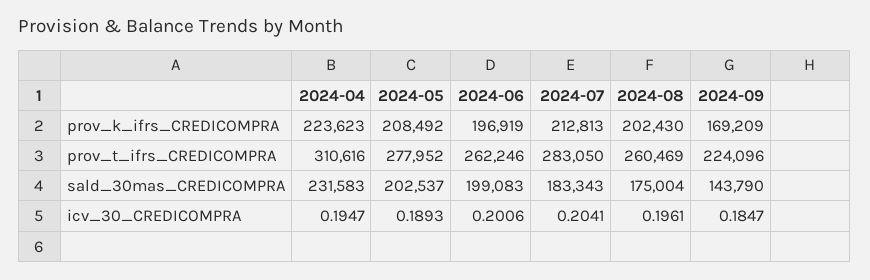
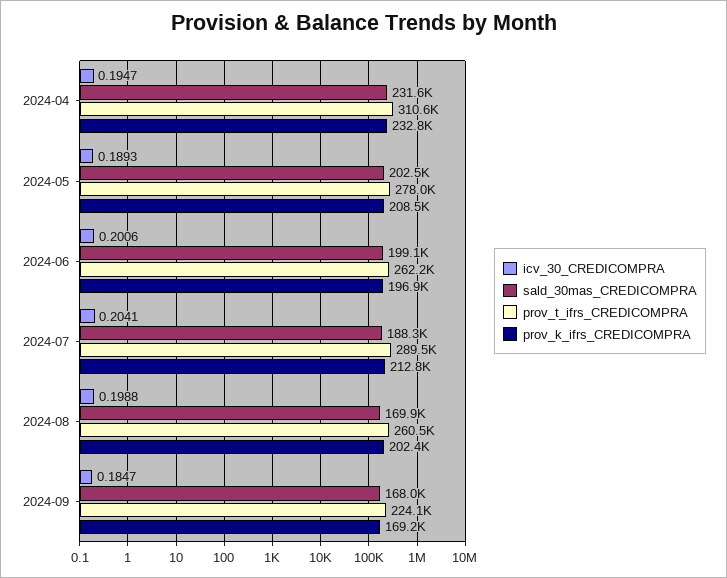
  {
    "prov_k_ifrs_CREDICOMPRA": {
-     "2024-04": 223623,
+     "2024-04": 232800,
      "2024-05": 208492,
      "2024-06": 196919,
      "2024-07": 212813,
      "2024-08": 202430,
      "2024-09": 169209
    },
    "prov_t_ifrs_CREDICOMPRA": {
      "2024-04": 310616,
      "2024-05": 277952,
      "2024-06": 262246,
-     "2024-07": 283050,
+     "2024-07": 289500,
      "2024-08": 260469,
      "2024-09": 224096
    },
    "sald_30mas_CREDICOMPRA": {
      "2024-04": 231583,
      "2024-05": 202537,
      "2024-06": 199083,
-     "2024-07": 183343,
+     "2024-07": 188300,
-     "2024-08": 175004,
+     "2024-08": 169900,
-     "2024-09": 143790
+     "2024-09": 168000
    },
    "icv_30_CREDICOMPRA": {
      "2024-04": 0.1947,
      "2024-05": 0.1893,
      "2024-06": 0.2006,
      "2024-07": 0.2041,
-     "2024-08": 0.1961,
+     "2024-08": 0.1988,
      "2024-09": 0.1847
    }
  }

